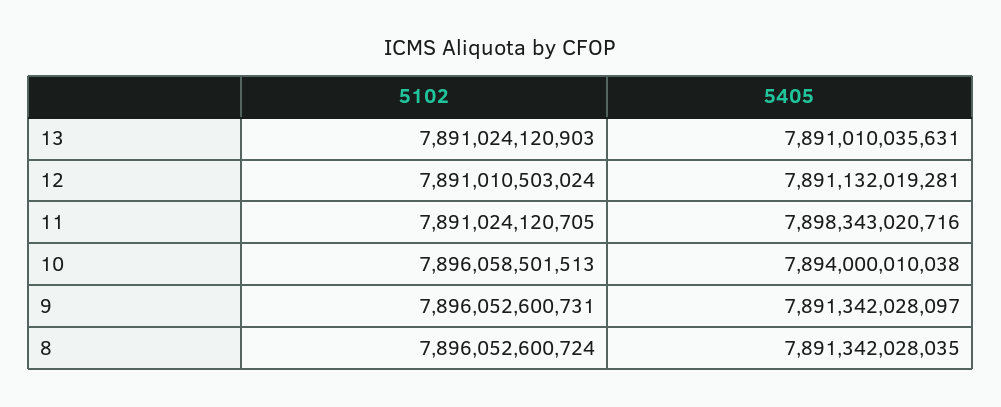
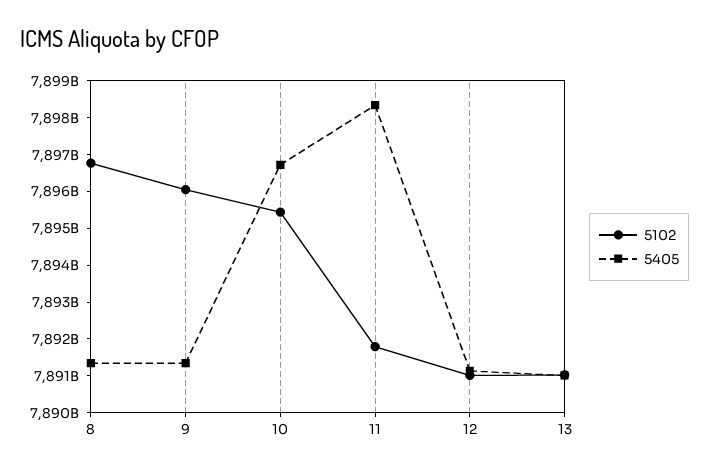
  {
    "5102": {
      "13": 7891024120903,
      "12": 7891010503024,
-     "11": 7891024120705,
+     "11": 7891750000000,
-     "10": 7896058501513,
+     "10": 7895500000000,
      "9": 7896052600731,
-     "8": 7896052600724
+     "8": 7896750000000
    },
    "5405": {
      "13": 7891010035631,
      "12": 7891132019281,
      "11": 7898343020716,
-     "10": 7894000010038,
+     "10": 7896750000000,
      "9": 7891342028097,
      "8": 7891342028035
    }
  }

